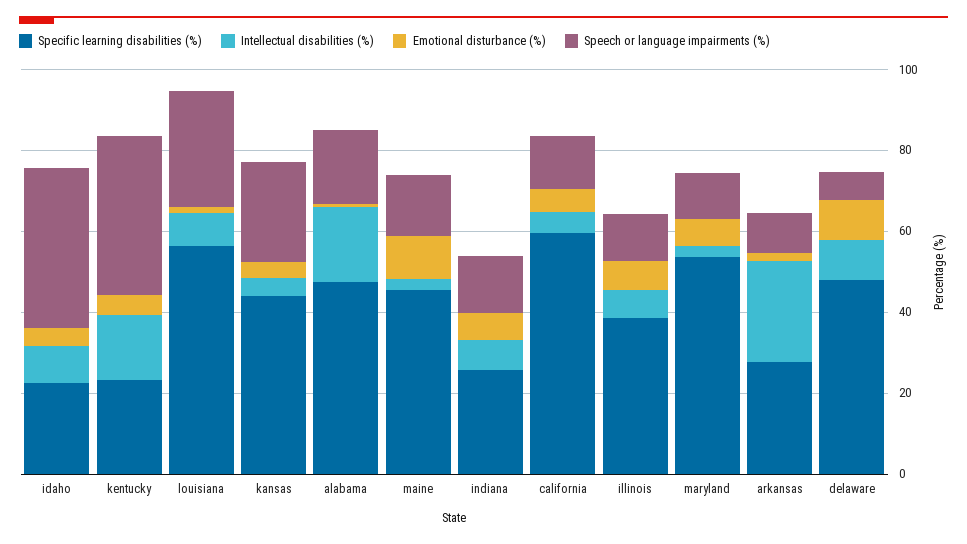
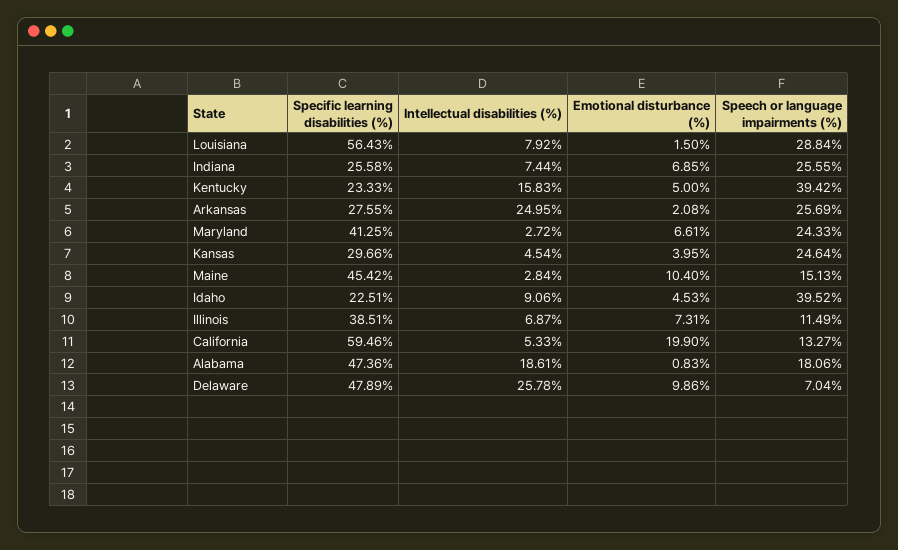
  {
    "Specific learning disabilities (%)": {
      "idaho": 22.51,
      "kentucky": 23.33,
      "louisiana": 56.43,
-     "kansas": 45,
+     "kansas": 29.66,
      "alabama": 47.36,
      "maine": 45.42,
      "indiana": 25.58,
      "california": 59.46,
      "illinois": 38.51,
-     "maryland": 55,
+     "maryland": 41.25,
      "arkansas": 27.55,
      "delaware": 47.89
    },
    "Intellectual disabilities (%)": {
      "idaho": 9.06,
      "kentucky": 15.83,
      "louisiana": 7.92,
      "kansas": 4.54,
      "alabama": 18.61,
      "maine": 2.84,
      "indiana": 7.44,
      "california": 5.33,
      "illinois": 6.87,
      "maryland": 2.72,
      "arkansas": 24.95,
-     "delaware": 10
+     "delaware": 25.78
    },
    "Emotional disturbance (%)": {
      "idaho": 4.53,
      "kentucky": 5,
      "louisiana": 1.5,
      "kansas": 3.95,
      "alabama": 0.83,
      "maine": 10.4,
      "indiana": 6.85,
-     "california": 5,
+     "california": 19.9,
      "illinois": 7.31,
      "maryland": 6.61,
      "arkansas": 2.08,
      "delaware": 9.86
    },
    "Speech or language impairments (%)": {
      "idaho": 39.52,
      "kentucky": 39.42,
      "louisiana": 28.84,
      "kansas": 24.64,
      "alabama": 18.06,
      "maine": 15.13,
-     "indiana": 15,
+     "indiana": 25.55,
      "california": 13.27,
      "illinois": 11.49,
-     "maryland": 10,
+     "maryland": 24.33,
-     "arkansas": 10,
+     "arkansas": 25.69,
      "delaware": 7.04
    }
  }

